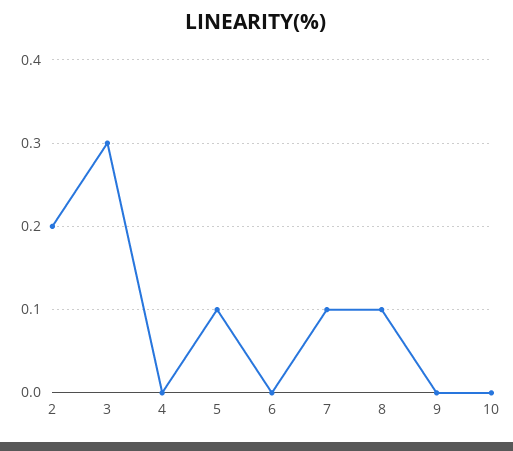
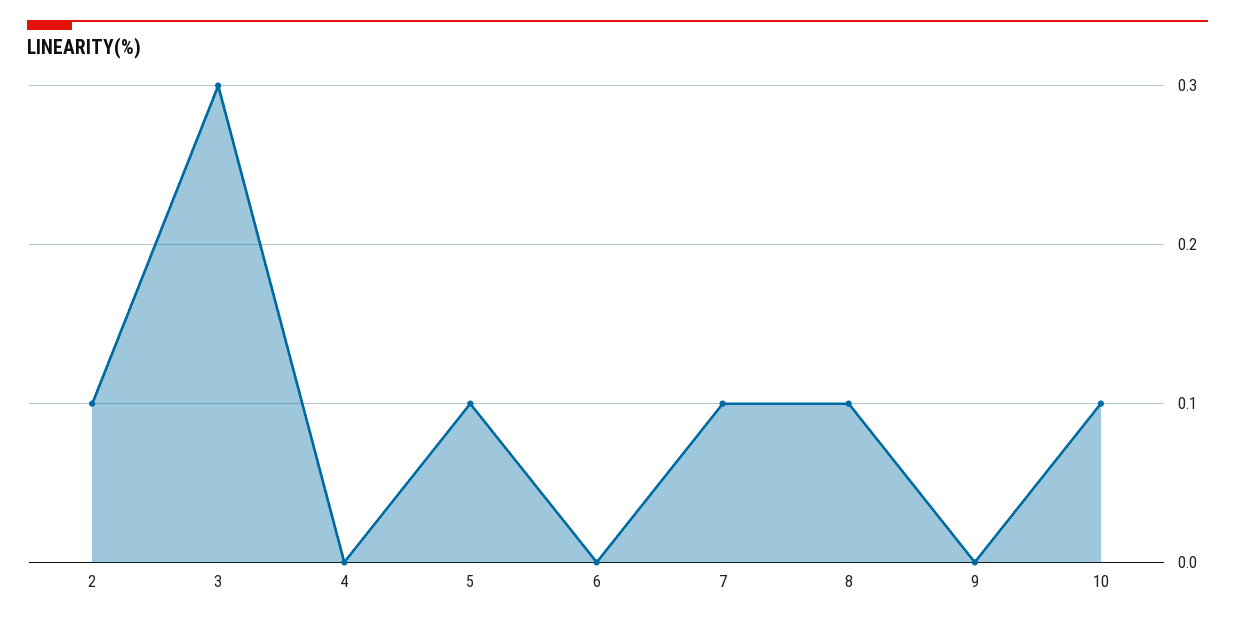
  {
-   "2": 0.2,
+   "2": 0.1,
    "3": 0.3,
    "4": 0,
    "5": 0.1,
    "6": 0,
    "7": 0.1,
    "8": 0.1,
    "9": 0,
-   "10": 0
+   "10": 0.1
  }

